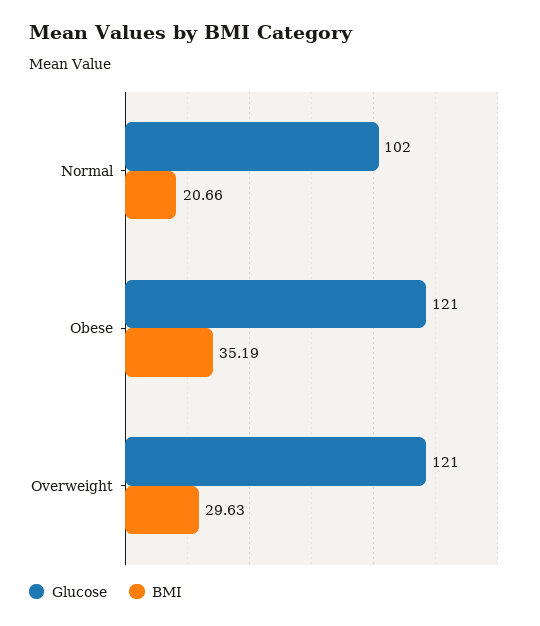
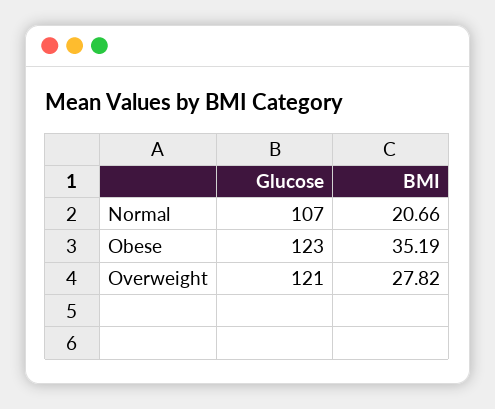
  {
    "Glucose": {
-     "Normal": 102,
+     "Normal": 107,
-     "Obese": 121,
+     "Obese": 123,
      "Overweight": 121
    },
    "BMI": {
      "Normal": 20.66,
      "Obese": 35.19,
-     "Overweight": 29.63
+     "Overweight": 27.82
    }
  }

